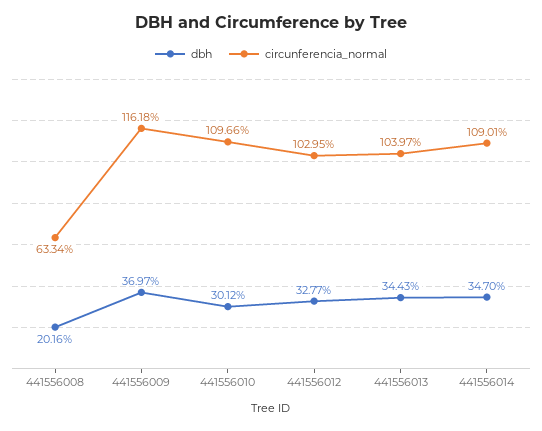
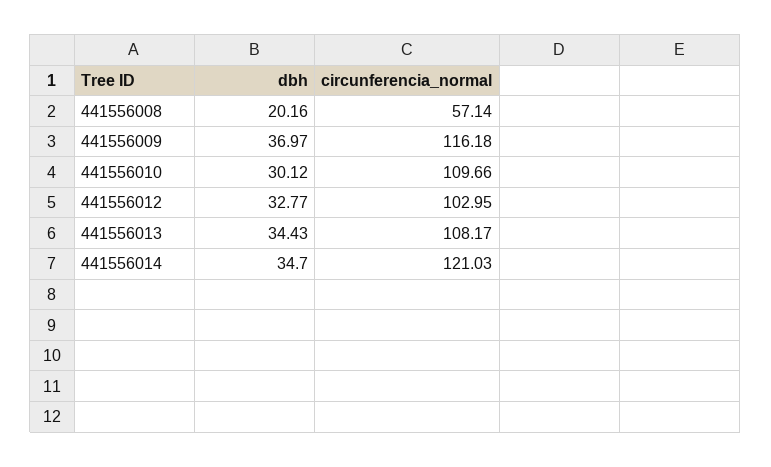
  {
    "dbh": {
      "441556008": 20.16,
      "441556009": 36.97,
      "441556010": 30.12,
      "441556012": 32.77,
      "441556013": 34.43,
      "441556014": 34.7
    },
    "circunferencia_normal": {
-     "441556008": 63.34,
+     "441556008": 57.14,
      "441556009": 116.18,
      "441556010": 109.66,
      "441556012": 102.95,
-     "441556013": 103.97,
+     "441556013": 108.17,
-     "441556014": 109.01
+     "441556014": 121.03
    }
  }

